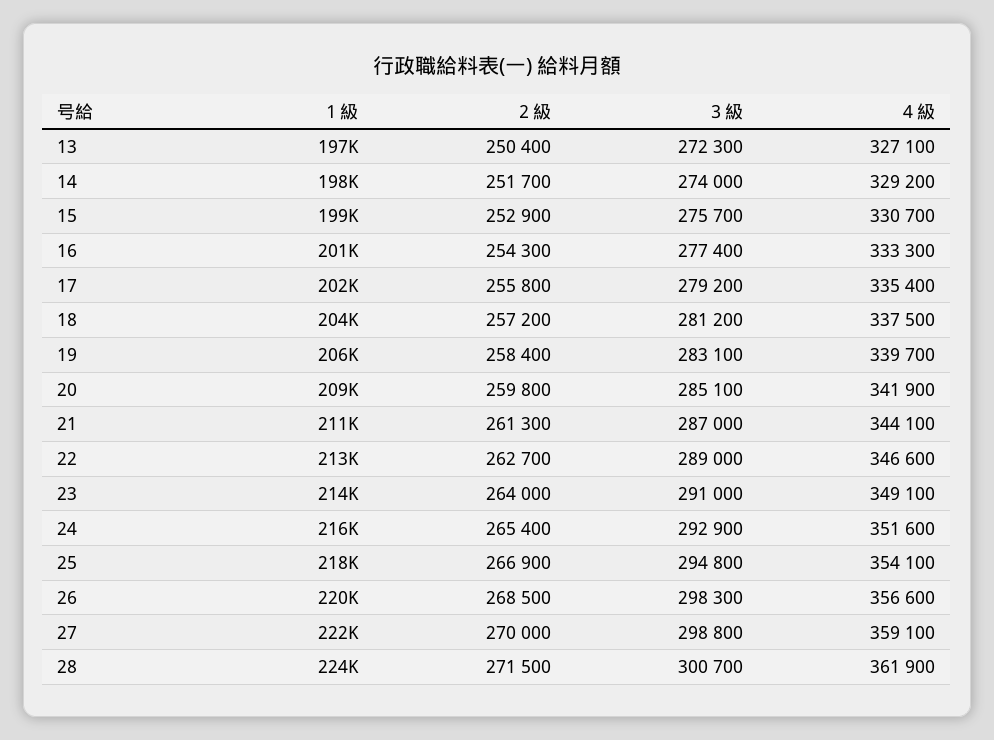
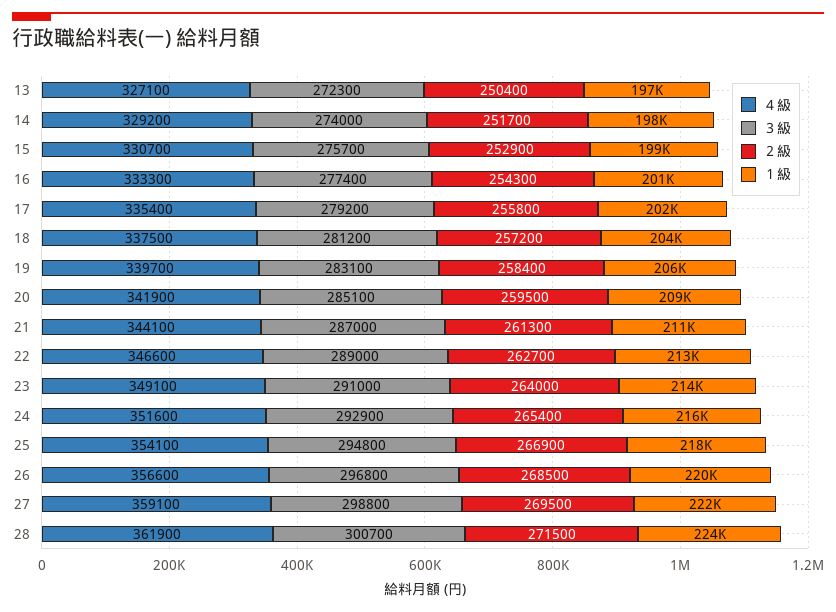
  {
    "１級": {
      "13": 197000,
      "14": 198000,
      "15": 199000,
      "16": 201000,
      "17": 202000,
      "18": 204000,
      "19": 206000,
      "20": 209000,
      "21": 211000,
      "22": 213000,
      "23": 214000,
      "24": 216000,
      "25": 218000,
      "26": 220000,
      "27": 222000,
      "28": 224000
    },
    "２級": {
      "13": 250400,
      "14": 251700,
      "15": 252900,
      "16": 254300,
      "17": 255800,
      "18": 257200,
      "19": 258400,
-     "20": 259800,
+     "20": 259500,
      "21": 261300,
      "22": 262700,
      "23": 264000,
      "24": 265400,
      "25": 266900,
      "26": 268500,
-     "27": 270000,
+     "27": 269500,
      "28": 271500
    },
    "３級": {
      "13": 272300,
      "14": 274000,
      "15": 275700,
      "16": 277400,
      "17": 279200,
      "18": 281200,
      "19": 283100,
      "20": 285100,
      "21": 287000,
      "22": 289000,
      "23": 291000,
      "24": 292900,
      "25": 294800,
-     "26": 298300,
+     "26": 296800,
      "27": 298800,
      "28": 300700
    },
    "４級": {
      "13": 327100,
      "14": 329200,
      "15": 330700,
      "16": 333300,
      "17": 335400,
      "18": 337500,
      "19": 339700,
      "20": 341900,
      "21": 344100,
      "22": 346600,
      "23": 349100,
      "24": 351600,
      "25": 354100,
      "26": 356600,
      "27": 359100,
      "28": 361900
    }
  }

